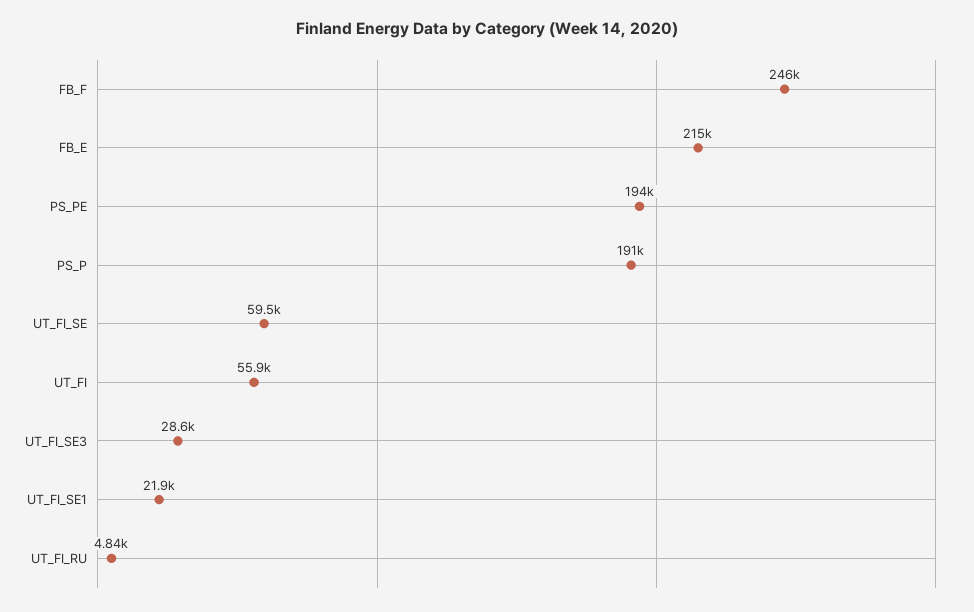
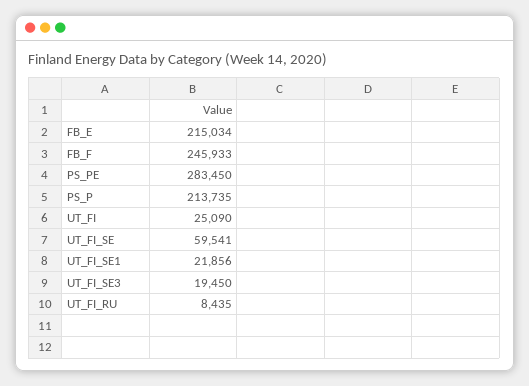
  {
    "FB_F": 245933,
    "FB_E": 215034,
-   "PS_PE": 194000,
+   "PS_PE": 283450,
-   "PS_P": 191000,
+   "PS_P": 213735,
    "UT_FI_SE": 59541,
-   "UT_FI": 55900,
+   "UT_FI": 25090,
-   "UT_FI_SE3": 28600,
+   "UT_FI_SE3": 19450,
    "UT_FI_SE1": 21856,
-   "UT_FI_RU": 4840
+   "UT_FI_RU": 8435
  }

